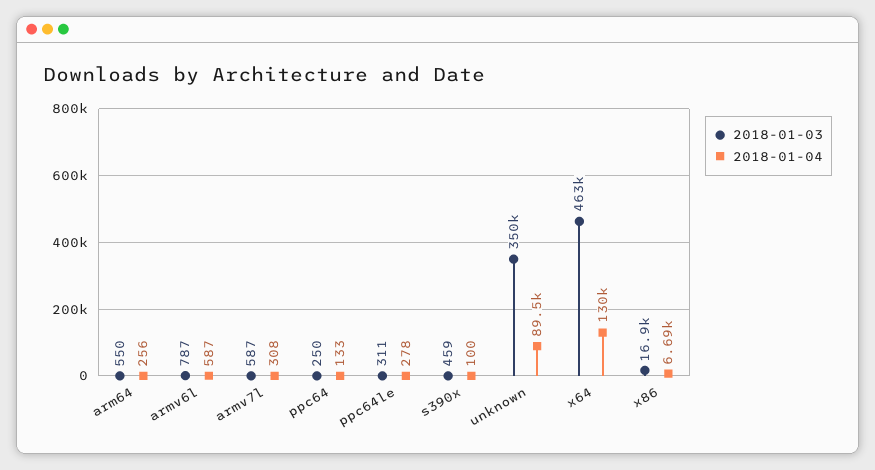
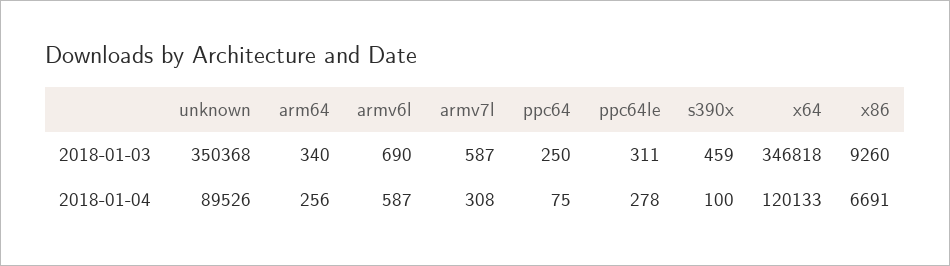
  {
    "2018-01-03": {
-     "arm64": 550,
+     "arm64": 340,
-     "armv6l": 787,
+     "armv6l": 690,
      "armv7l": 587,
      "ppc64": 250,
      "ppc64le": 311,
      "s390x": 459,
      "unknown": 350368,
-     "x64": 463000,
+     "x64": 346818,
-     "x86": 16900
+     "x86": 9260
    },
    "2018-01-04": {
      "arm64": 256,
      "armv6l": 587,
      "armv7l": 308,
-     "ppc64": 133,
+     "ppc64": 75,
      "ppc64le": 278,
      "s390x": 100,
      "unknown": 89526,
-     "x64": 130000,
+     "x64": 120133,
      "x86": 6691
    }
  }

